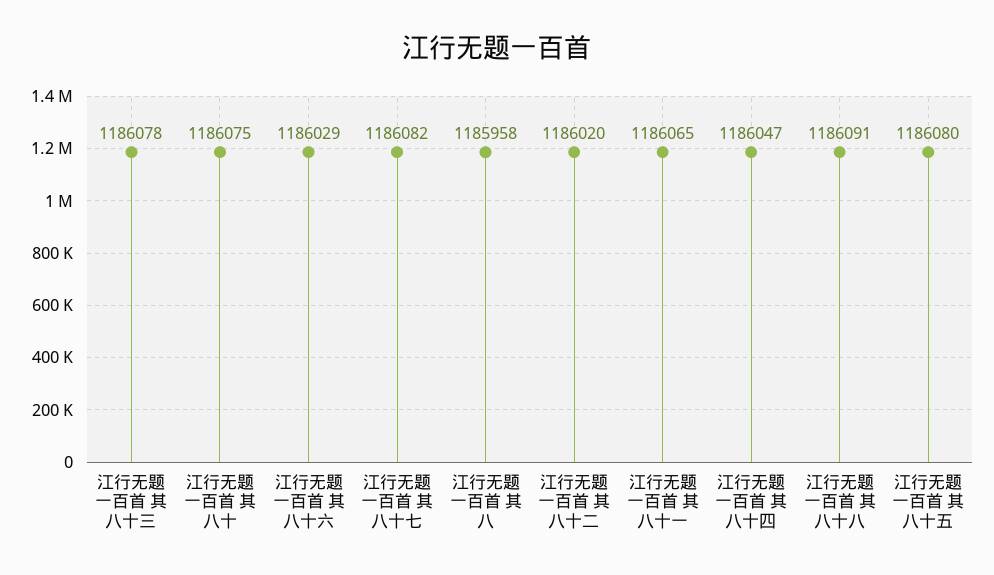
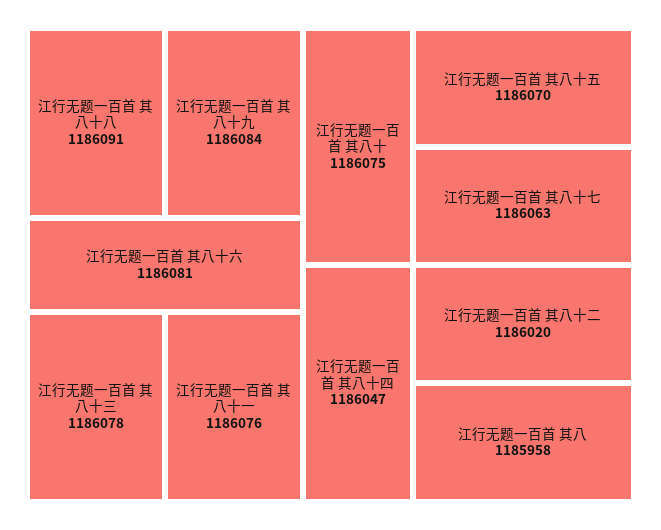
  {
    "江行无题一百首 其八十三": 1186078,
    "江行无题一百首 其八十": 1186075,
-   "江行无题一百首 其八十六": 1186029,
+   "江行无题一百首 其八十六": 1186081,
-   "江行无题一百首 其八十七": 1186082,
+   "江行无题一百首 其八十七": 1186063,
    "江行无题一百首 其八": 1185958,
    "江行无题一百首 其八十二": 1186020,
-   "江行无题一百首 其八十一": 1186065,
+   "江行无题一百首 其八十一": 1186076,
    "江行无题一百首 其八十四": 1186047,
    "江行无题一百首 其八十八": 1186091,
-   "江行无题一百首 其八十五": 1186080
+   "江行无题一百首 其八十五": 1186070,
+   "江行无题一百首 其八十九": 1186084
  }

